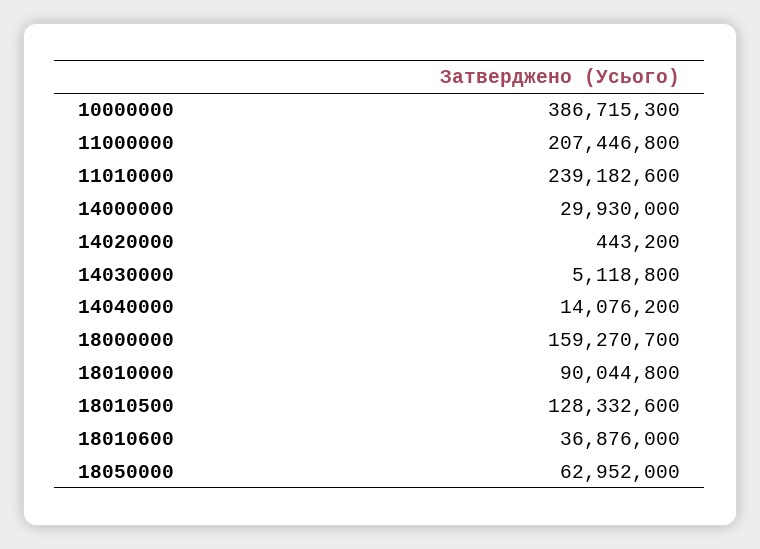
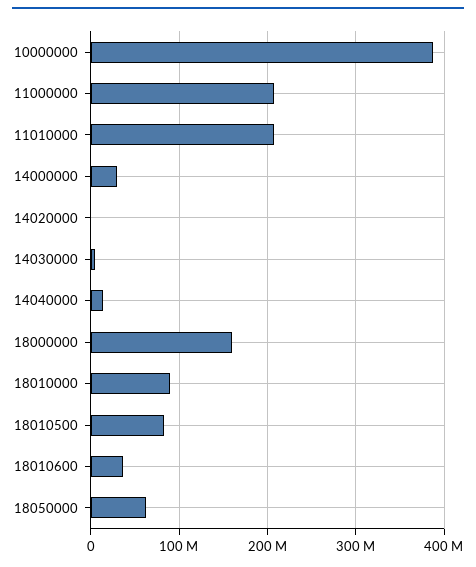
  {
    "10000000": 386715300,
    "11000000": 207446800,
-   "11010000": 239182600,
+   "11010000": 210000000,
    "14000000": 29930000,
    "14020000": 443200,
    "14030000": 5118800,
    "14040000": 14076200,
    "18000000": 159270700,
    "18010000": 90044800,
-   "18010500": 128332600,
+   "18010500": 80000000,
    "18010600": 36876000,
    "18050000": 62952000
  }

